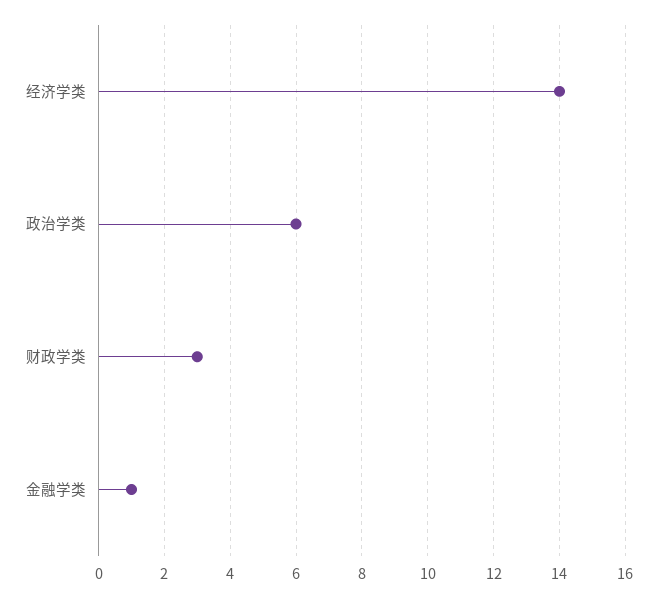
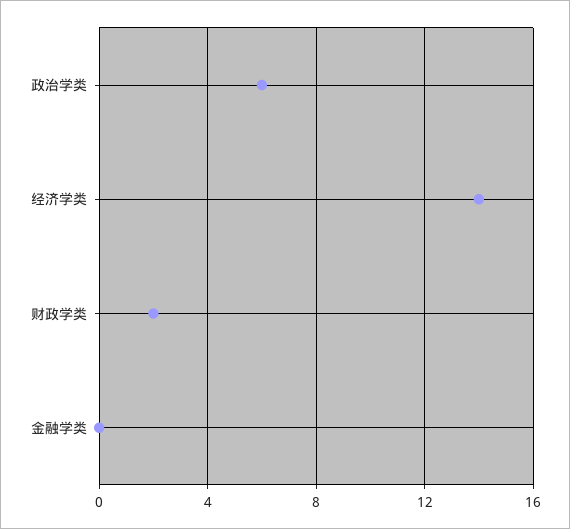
  {
    "经济学类": 14,
    "政治学类": 6,
-   "财政学类": 3,
+   "财政学类": 2,
-   "金融学类": 1
+   "金融学类": 0
  }

